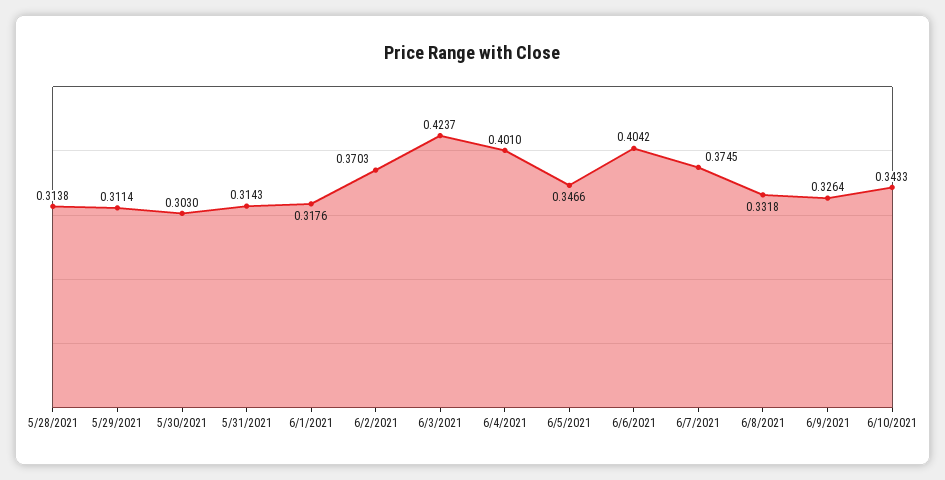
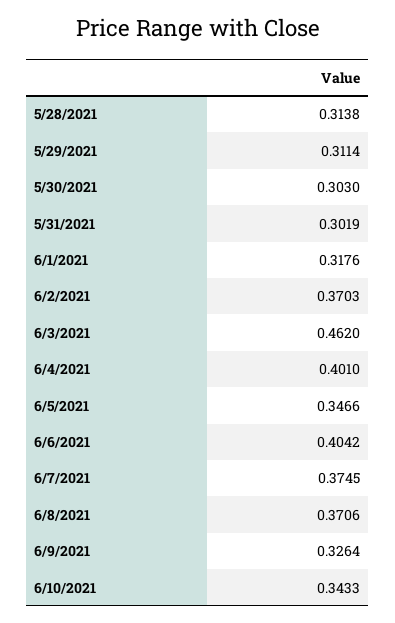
  {
    "5/28/2021": 0.3138,
    "5/29/2021": 0.3114,
    "5/30/2021": 0.303,
-   "5/31/2021": 0.3143,
+   "5/31/2021": 0.3019,
    "6/1/2021": 0.3176,
    "6/2/2021": 0.3703,
-   "6/3/2021": 0.4237,
+   "6/3/2021": 0.462,
    "6/4/2021": 0.401,
    "6/5/2021": 0.3466,
    "6/6/2021": 0.4042,
    "6/7/2021": 0.3745,
-   "6/8/2021": 0.3318,
+   "6/8/2021": 0.3706,
    "6/9/2021": 0.3264,
    "6/10/2021": 0.3433
  }

